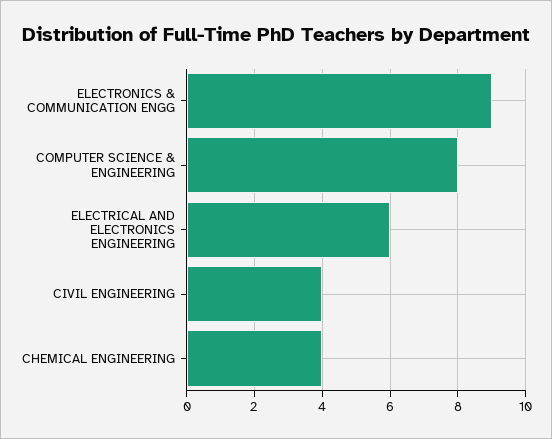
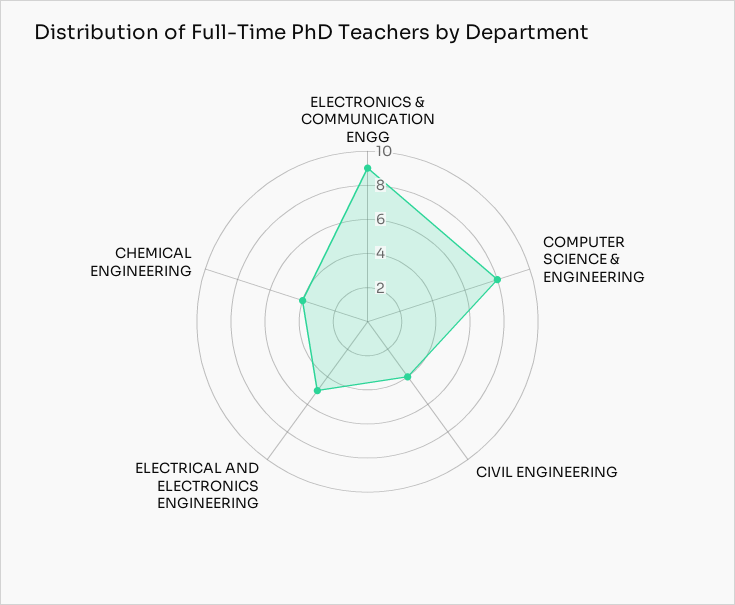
  {
    "ELECTRONICS & COMMUNICATION ENGG": 9,
    "COMPUTER SCIENCE & ENGINEERING": 8,
-   "ELECTRICAL AND ELECTRONICS ENGINEERING": 6,
+   "ELECTRICAL AND ELECTRONICS ENGINEERING": 5,
    "CIVIL ENGINEERING": 4,
    "CHEMICAL ENGINEERING": 4
  }

